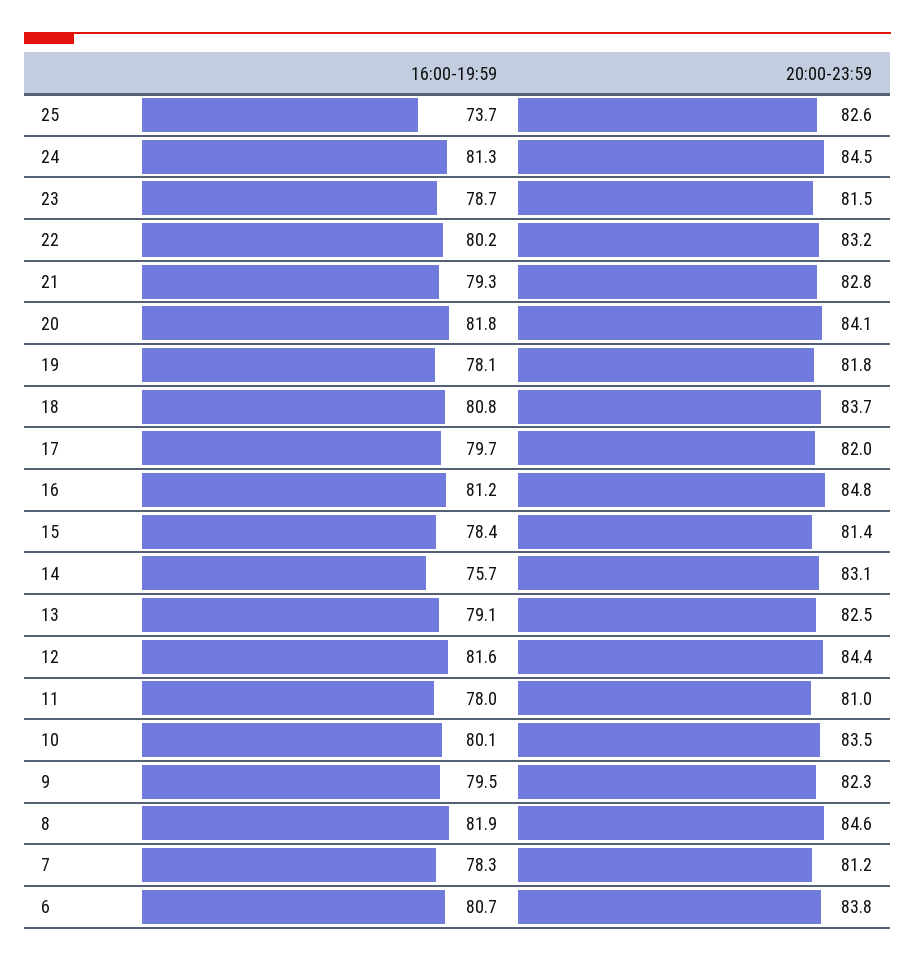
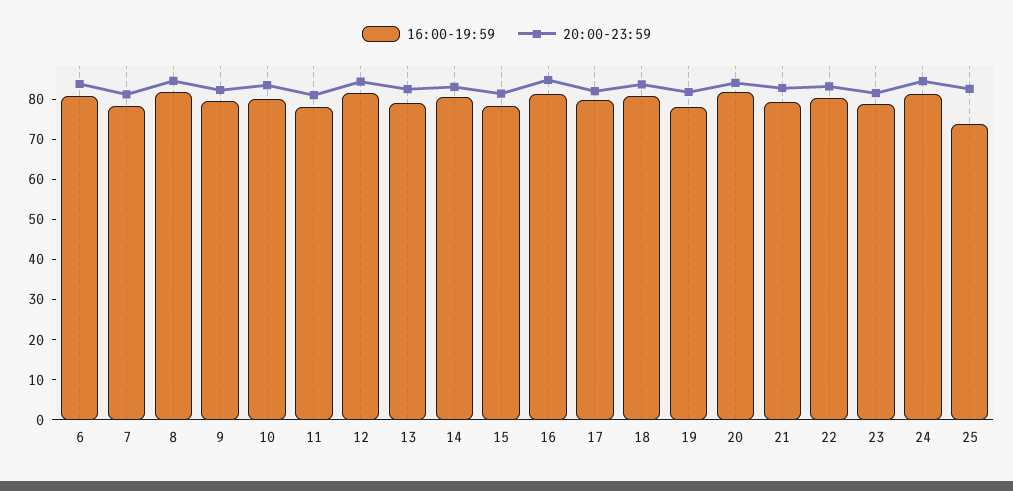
  {
    "16:00-19:59": {
      "25": 73.7,
      "24": 81.3,
      "23": 78.7,
      "22": 80.2,
      "21": 79.3,
      "20": 81.8,
      "19": 78.1,
      "18": 80.8,
      "17": 79.7,
      "16": 81.2,
      "15": 78.4,
-     "14": 75.7,
+     "14": 80,
      "13": 79.1,
      "12": 81.6,
      "11": 78,
      "10": 80.1,
      "9": 79.5,
      "8": 81.9,
      "7": 78.3,
      "6": 80.7
    },
    "20:00-23:59": {
      "25": 82.6,
      "24": 84.5,
      "23": 81.5,
      "22": 83.2,
      "21": 82.8,
      "20": 84.1,
      "19": 81.8,
      "18": 83.7,
      "17": 82,
      "16": 84.8,
      "15": 81.4,
      "14": 83.1,
      "13": 82.5,
      "12": 84.4,
      "11": 81,
      "10": 83.5,
      "9": 82.3,
      "8": 84.6,
      "7": 81.2,
      "6": 83.8
    }
  }

